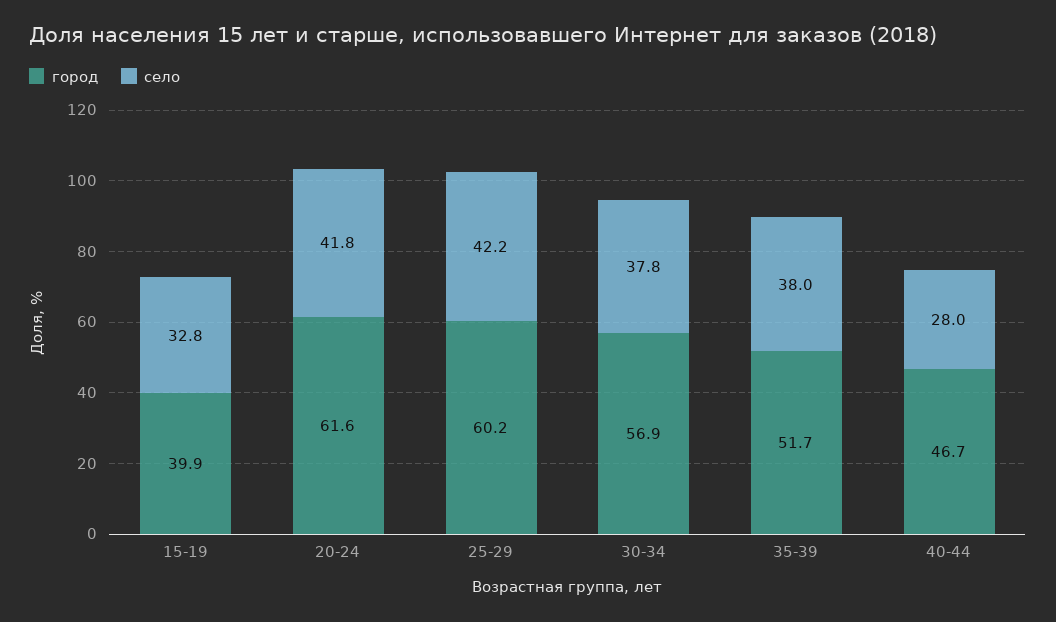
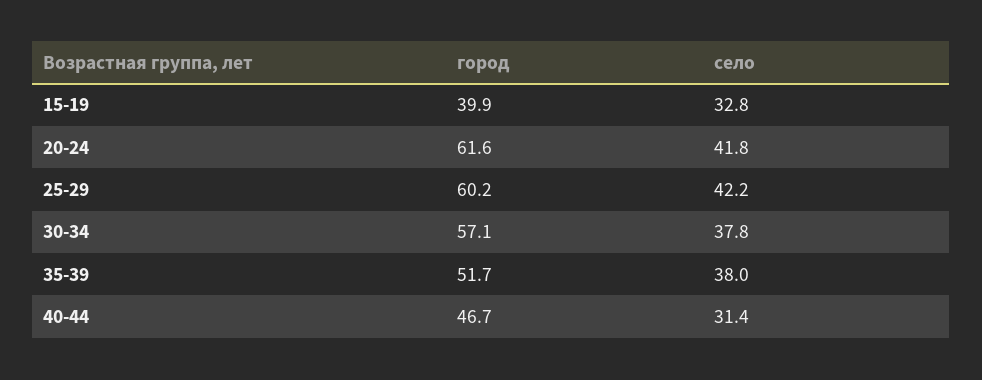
  {
    "город": {
      "15-19": 39.9,
      "20-24": 61.6,
      "25-29": 60.2,
-     "30-34": 56.9,
+     "30-34": 57.1,
      "35-39": 51.7,
      "40-44": 46.7
    },
    "село": {
      "15-19": 32.8,
      "20-24": 41.8,
      "25-29": 42.2,
      "30-34": 37.8,
      "35-39": 38,
-     "40-44": 28
+     "40-44": 31.4
    }
  }

